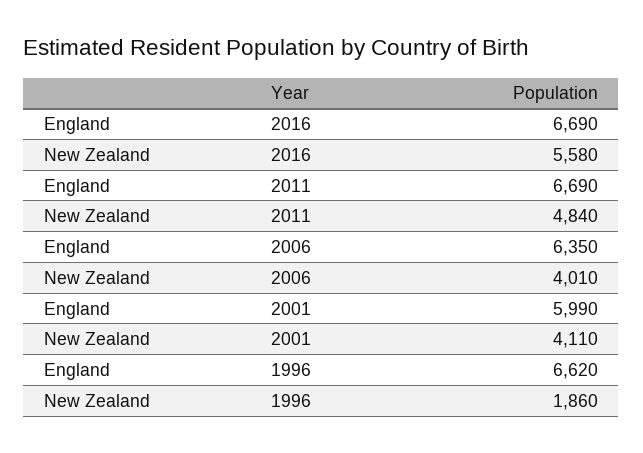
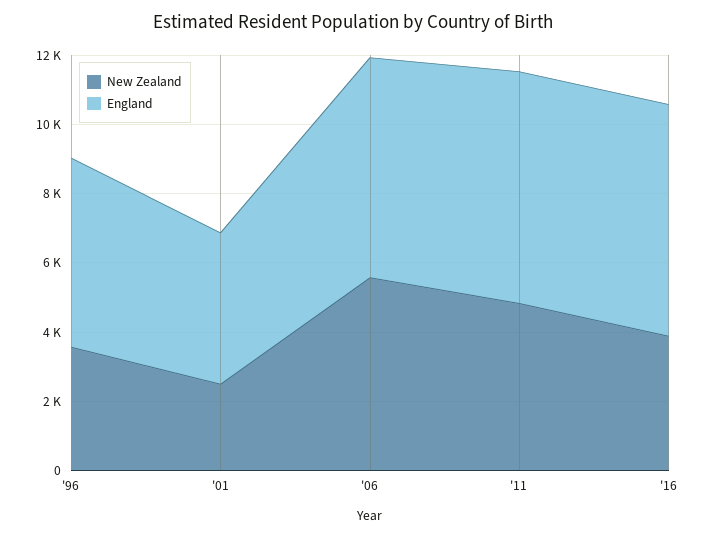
  {
    "England": {
      "2016": 6690,
      "2011": 6690,
      "2006": 6350,
-     "2001": 5990,
+     "2001": 4500,
-     "1996": 6620
+     "1996": 5500
    },
    "New Zealand": {
-     "2016": 5580,
+     "2016": 4000,
      "2011": 4840,
-     "2006": 4010,
+     "2006": 5500,
-     "2001": 4110,
+     "2001": 2500,
-     "1996": 1860
+     "1996": 3500
    }
  }

